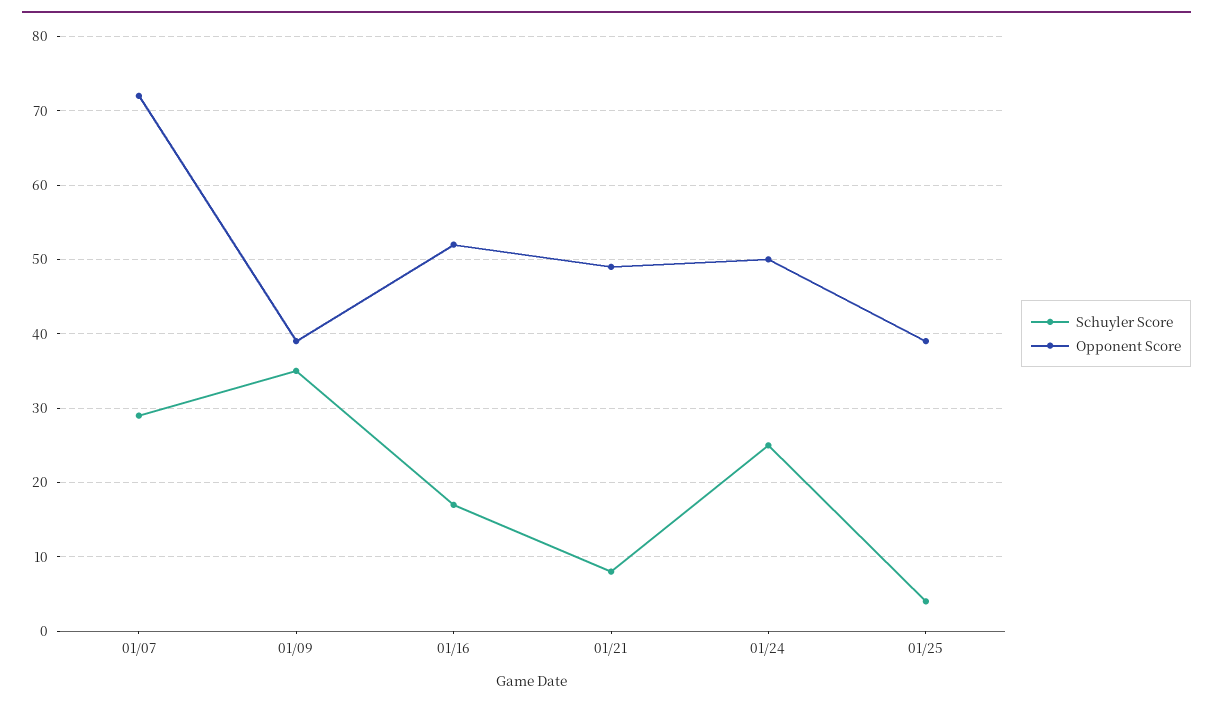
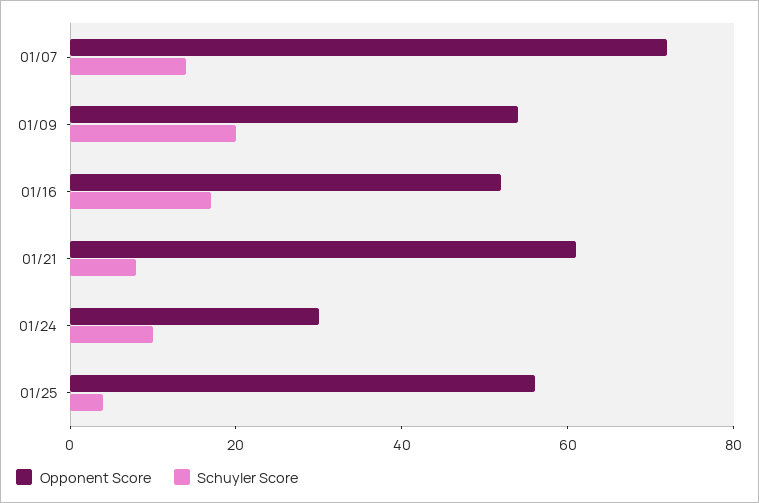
  {
    "Schuyler Score": {
-     "01/07": 29,
+     "01/07": 15,
-     "01/09": 35,
+     "01/09": 20,
      "01/16": 17,
      "01/21": 8,
-     "01/24": 25,
+     "01/24": 10,
      "01/25": 4
    },
    "Opponent Score": {
      "01/07": 72,
-     "01/09": 39,
+     "01/09": 55,
      "01/16": 52,
-     "01/21": 49,
+     "01/21": 60,
-     "01/24": 50,
+     "01/24": 30,
-     "01/25": 39
+     "01/25": 55
    }
  }

